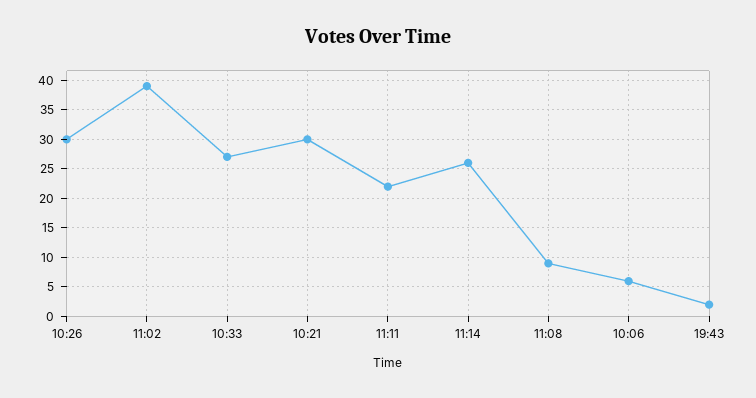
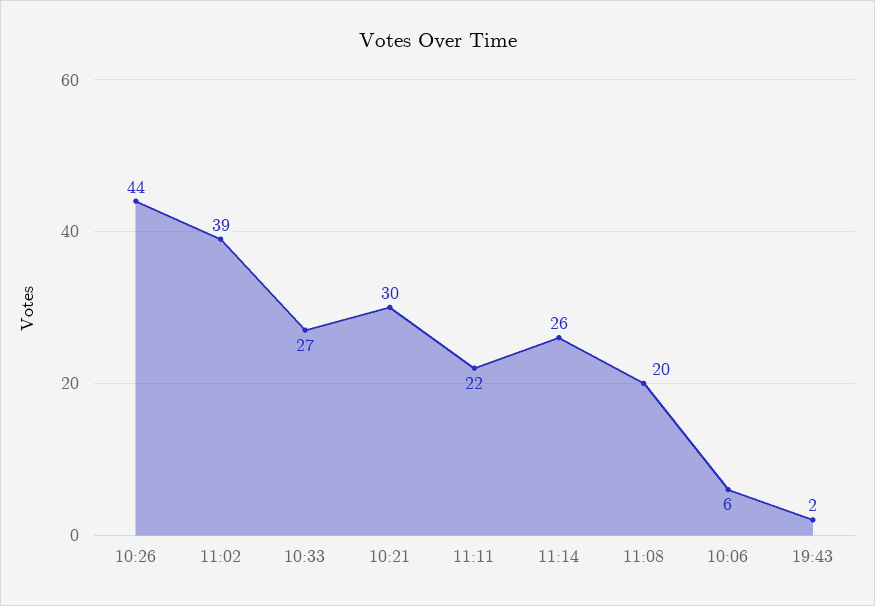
  {
-   "10:26": 30,
+   "10:26": 44,
    "11:02": 39,
    "10:33": 27,
    "10:21": 30,
    "11:11": 22,
    "11:14": 26,
-   "11:08": 10,
+   "11:08": 20,
    "10:06": 6,
    "19:43": 2
  }

